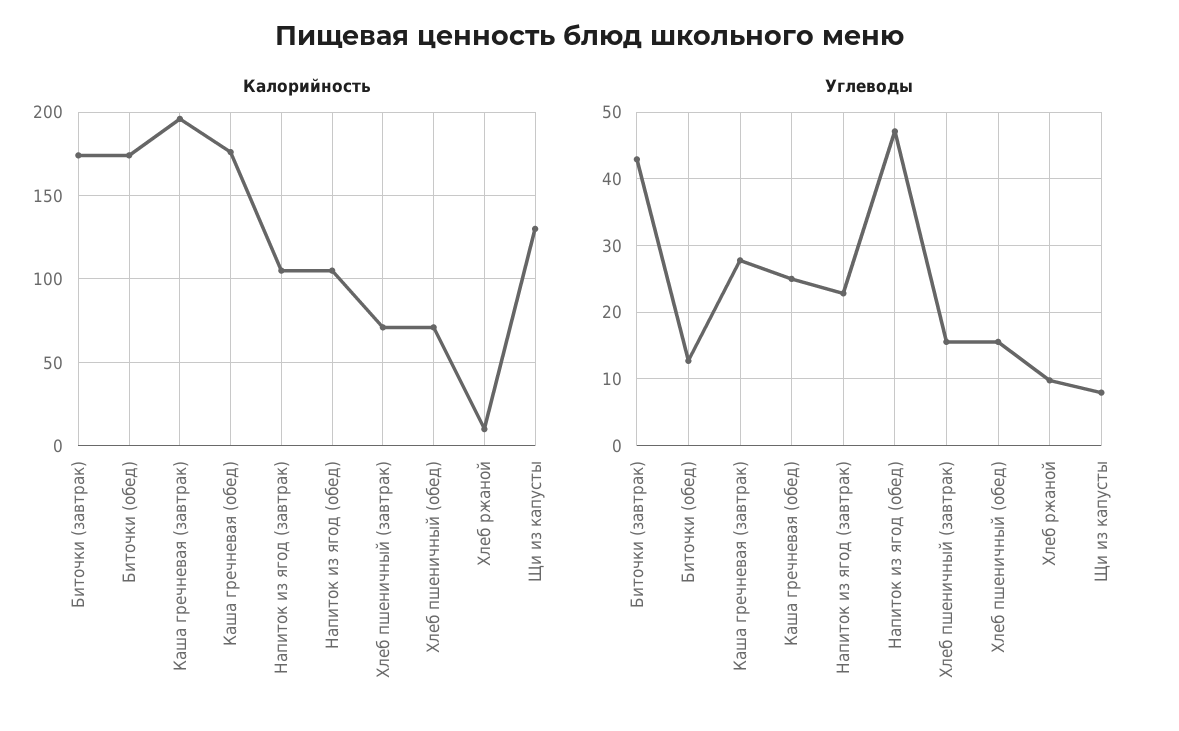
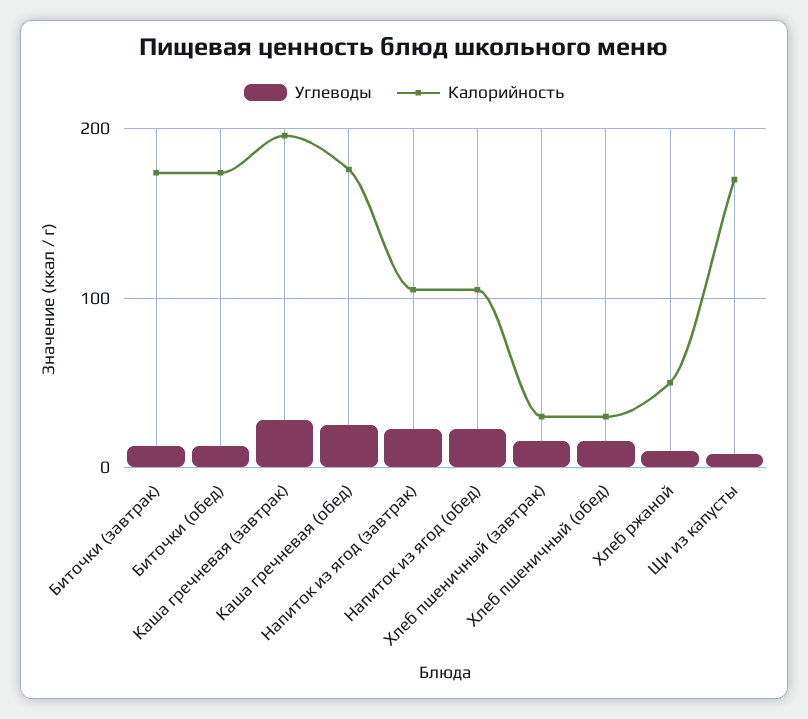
  {
    "Калорийность": {
      "Биточки (завтрак)": 175,
      "Биточки (обед)": 175,
      "Каша гречневая (завтрак)": 195,
      "Каша гречневая (обед)": 175,
      "Напиток из ягод (завтрак)": 105,
      "Напиток из ягод (обед)": 105,
-     "Хлеб пшеничный (завтрак)": 70,
+     "Хлеб пшеничный (завтрак)": 30,
-     "Хлеб пшеничный (обед)": 70,
+     "Хлеб пшеничный (обед)": 30,
-     "Хлеб ржаной": 10,
+     "Хлеб ржаной": 50,
-     "Щи из капусты": 130
+     "Щи из капусты": 170
    },
    "Углеводы": {
-     "Биточки (завтрак)": 43,
+     "Биточки (завтрак)": 10,
      "Биточки (обед)": 13,
      "Каша гречневая (завтрак)": 28,
      "Каша гречневая (обед)": 25,
      "Напиток из ягод (завтрак)": 23,
-     "Напиток из ягод (обед)": 47,
+     "Напиток из ягод (обед)": 20,
      "Хлеб пшеничный (завтрак)": 16,
      "Хлеб пшеничный (обед)": 16,
      "Хлеб ржаной": 10,
      "Щи из капусты": 8
    }
  }

